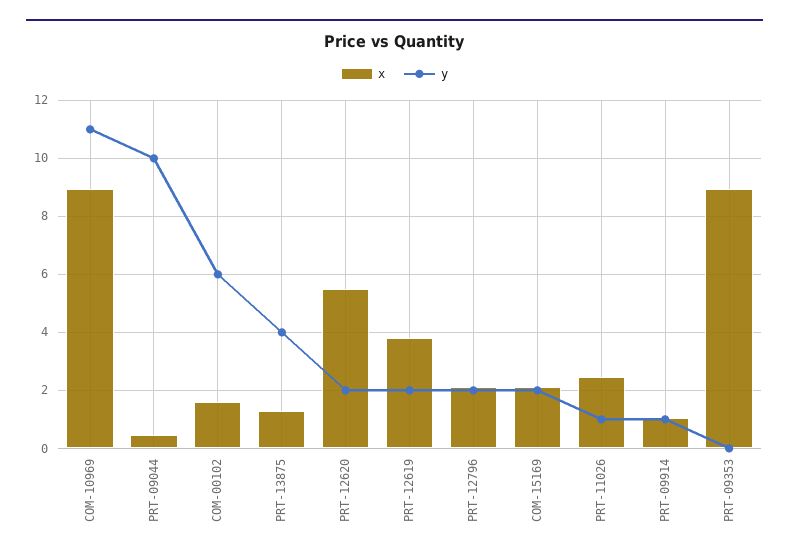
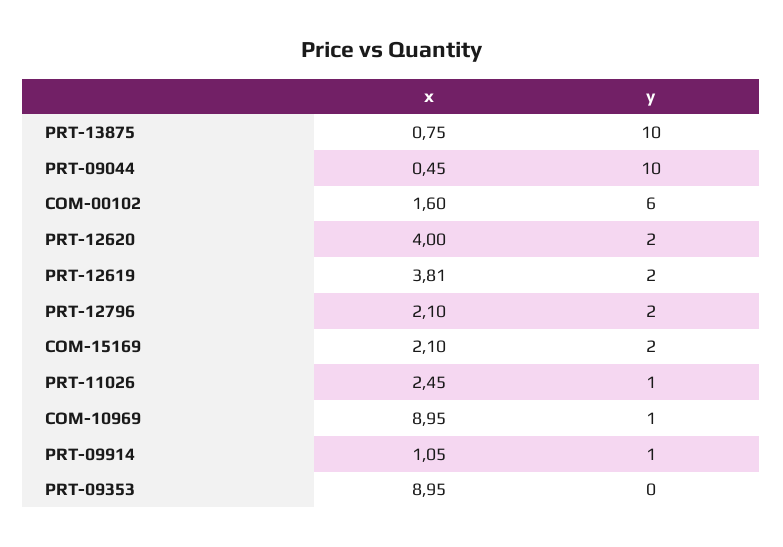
  {
    "x": {
      "COM-10969": 8.95,
      "PRT-09044": 0.45,
      "COM-00102": 1.6,
-     "PRT-13875": 1.25,
+     "PRT-13875": 0.75,
-     "PRT-12620": 5.5,
+     "PRT-12620": 4,
      "PRT-12619": 3.81,
      "PRT-12796": 2.1,
      "COM-15169": 2.1,
      "PRT-11026": 2.45,
      "PRT-09914": 1.05,
      "PRT-09353": 8.95
    },
    "y": {
-     "COM-10969": 11,
+     "COM-10969": 1,
      "PRT-09044": 10,
      "COM-00102": 6,
-     "PRT-13875": 4,
+     "PRT-13875": 10,
      "PRT-12620": 2,
      "PRT-12619": 2,
      "PRT-12796": 2,
      "COM-15169": 2,
      "PRT-11026": 1,
      "PRT-09914": 1,
      "PRT-09353": 0
    }
  }

